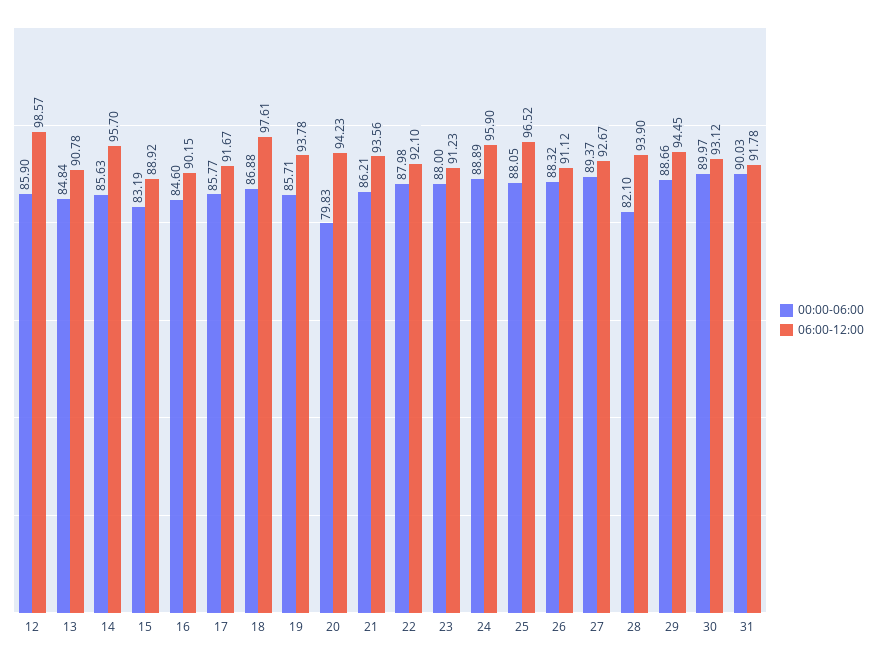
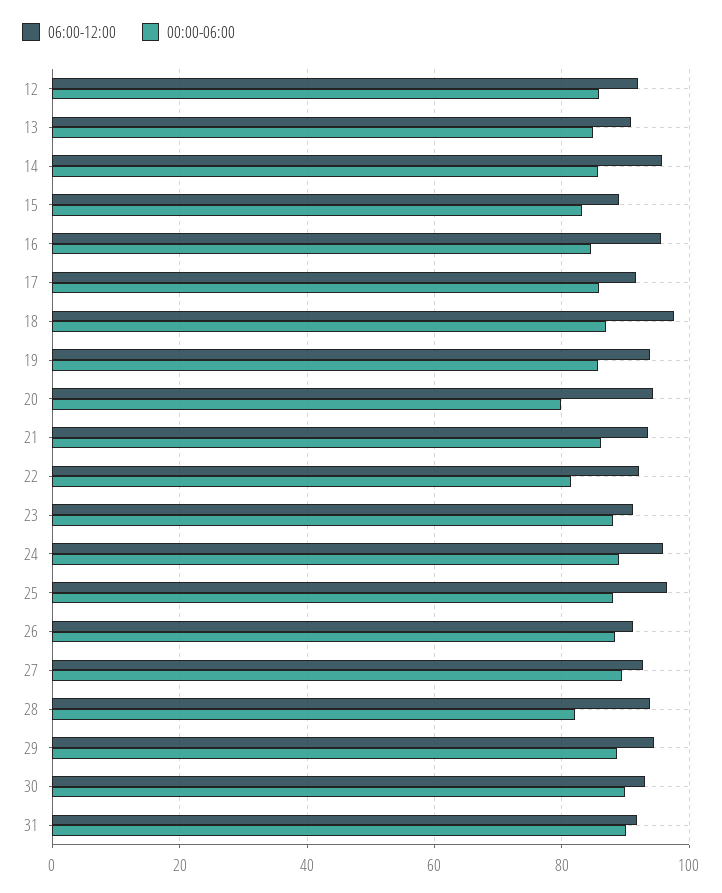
  {
    "00:00-06:00": {
      "12": 85.9,
      "13": 84.84,
      "14": 85.63,
      "15": 83.19,
      "16": 84.6,
      "17": 85.77,
      "18": 86.88,
      "19": 85.71,
      "20": 79.83,
      "21": 86.21,
-     "22": 87.98,
+     "22": 82,
      "23": 88,
      "24": 88.89,
      "25": 88.05,
      "26": 88.32,
      "27": 89.37,
      "28": 82.1,
      "29": 88.66,
      "30": 89.97,
      "31": 90.03
    },
    "06:00-12:00": {
-     "12": 98.57,
+     "12": 92,
      "13": 90.78,
      "14": 95.7,
      "15": 88.92,
-     "16": 90.15,
+     "16": 96,
      "17": 91.67,
      "18": 97.61,
      "19": 93.78,
      "20": 94.23,
      "21": 93.56,
      "22": 92.1,
      "23": 91.23,
      "24": 95.9,
      "25": 96.52,
      "26": 91.12,
      "27": 92.67,
      "28": 93.9,
      "29": 94.45,
      "30": 93.12,
      "31": 91.78
    }
  }

